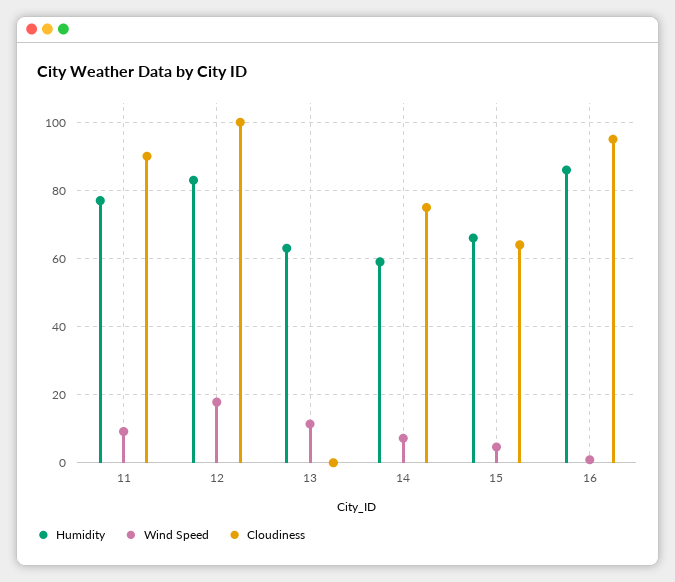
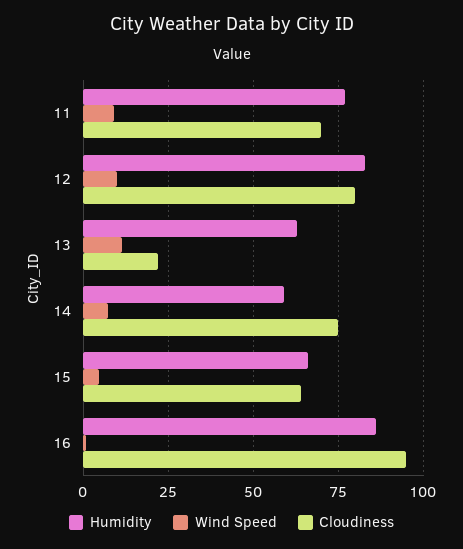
  {
    "Humidity": {
      "11": 78,
      "12": 84,
      "13": 64,
      "14": 60,
      "15": 66,
      "16": 86
    },
    "Wind Speed": {
      "11": 10,
-     "12": 18,
+     "12": 10,
      "13": 12,
      "14": 8,
      "15": 4,
      "16": 0
    },
    "Cloudiness": {
-     "11": 90,
+     "11": 70,
-     "12": 100,
+     "12": 80,
-     "13": 0,
+     "13": 22.5,
      "14": 76,
      "15": 64,
      "16": 96
    }
  }

